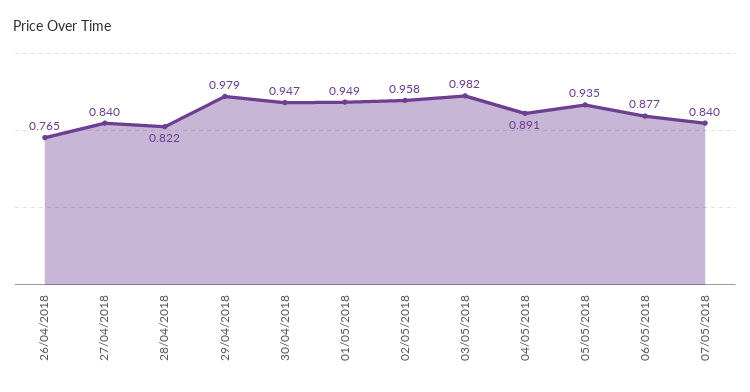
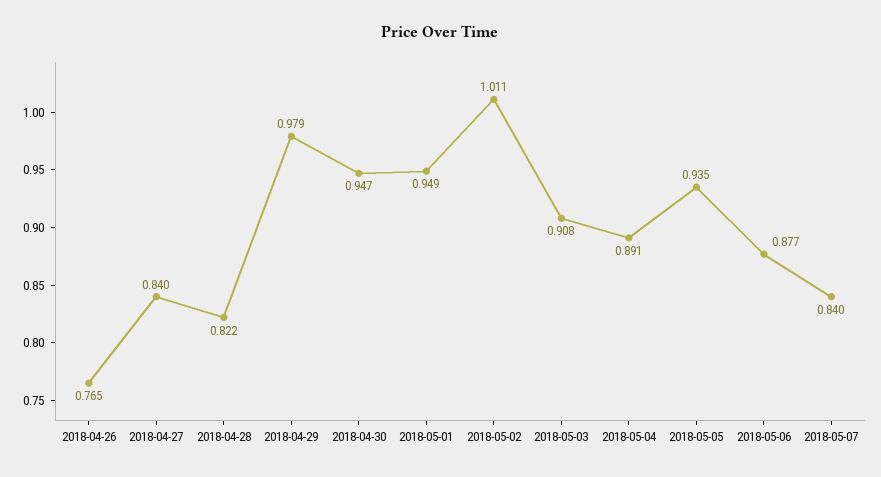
  {
    "26/04/2018": 0.765,
    "27/04/2018": 0.84,
    "28/04/2018": 0.822,
    "29/04/2018": 0.979,
    "30/04/2018": 0.947,
    "01/05/2018": 0.949,
-   "02/05/2018": 0.958,
+   "02/05/2018": 1.011,
-   "03/05/2018": 0.982,
+   "03/05/2018": 0.908,
    "04/05/2018": 0.891,
    "05/05/2018": 0.935,
    "06/05/2018": 0.877,
    "07/05/2018": 0.84
  }

